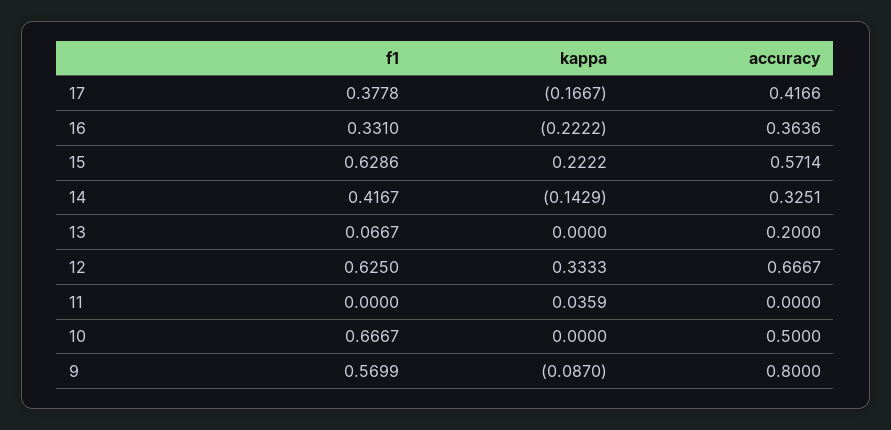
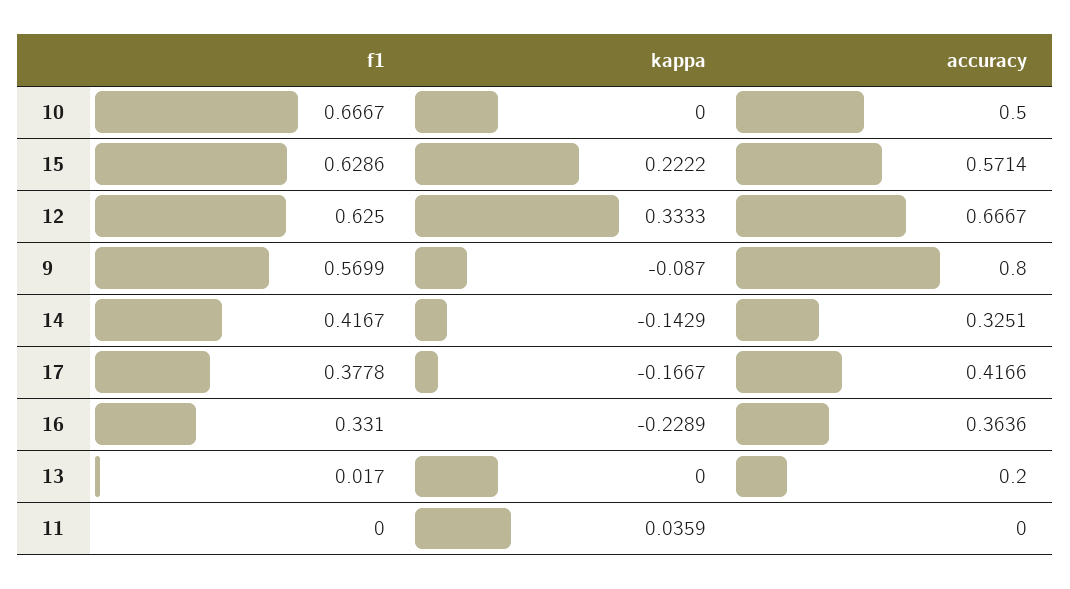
  {
    "f1": {
      "17": 0.3778,
      "16": 0.331,
      "15": 0.6286,
      "14": 0.4167,
-     "13": 0.0667,
+     "13": 0.017,
      "12": 0.625,
      "11": 0,
      "10": 0.6667,
      "9": 0.5699
    },
    "kappa": {
      "17": -0.1667,
-     "16": -0.2222,
+     "16": -0.2289,
      "15": 0.2222,
      "14": -0.1429,
      "13": 0,
      "12": 0.3333,
      "11": 0.0359,
      "10": 0,
      "9": -0.087
    },
    "accuracy": {
      "17": 0.4166,
      "16": 0.3636,
      "15": 0.5714,
      "14": 0.3251,
      "13": 0.2,
      "12": 0.6667,
      "11": 0,
      "10": 0.5,
      "9": 0.8
    }
  }

